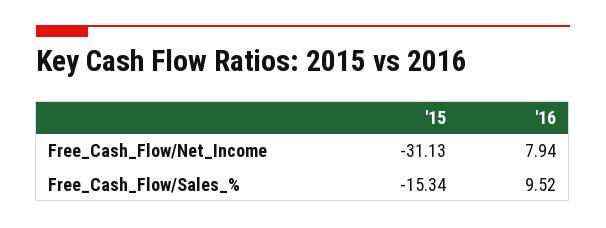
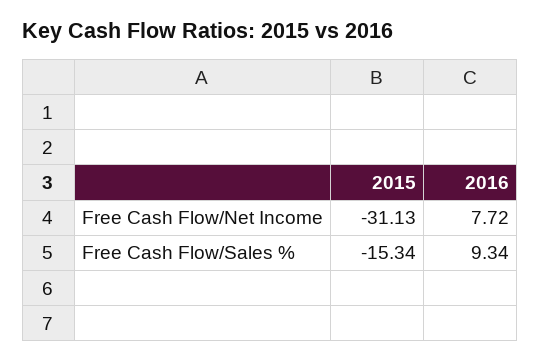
  {
    "'15": {
      "Free_Cash_Flow/Net_Income": -31.13,
      "Free_Cash_Flow/Sales_%": -15.34
    },
    "'16": {
-     "Free_Cash_Flow/Net_Income": 7.94,
+     "Free_Cash_Flow/Net_Income": 7.72,
-     "Free_Cash_Flow/Sales_%": 9.52
+     "Free_Cash_Flow/Sales_%": 9.34
    }
  }

